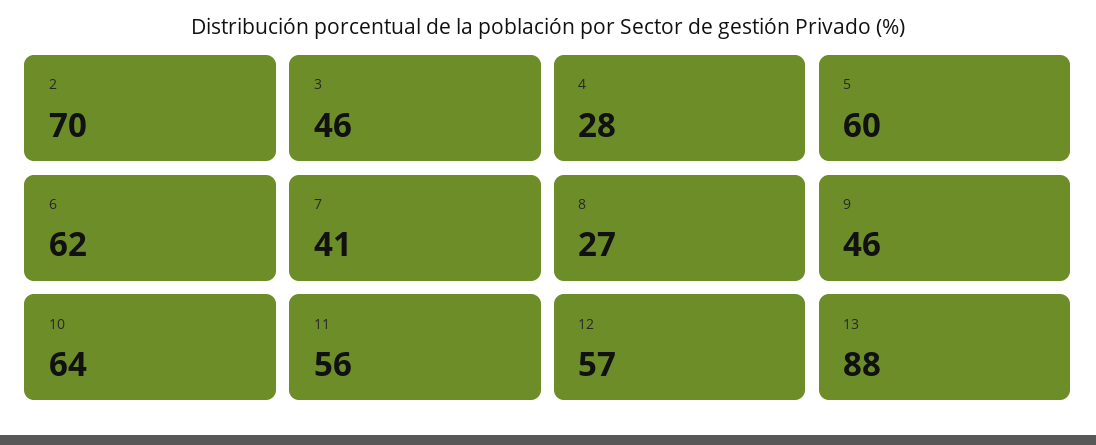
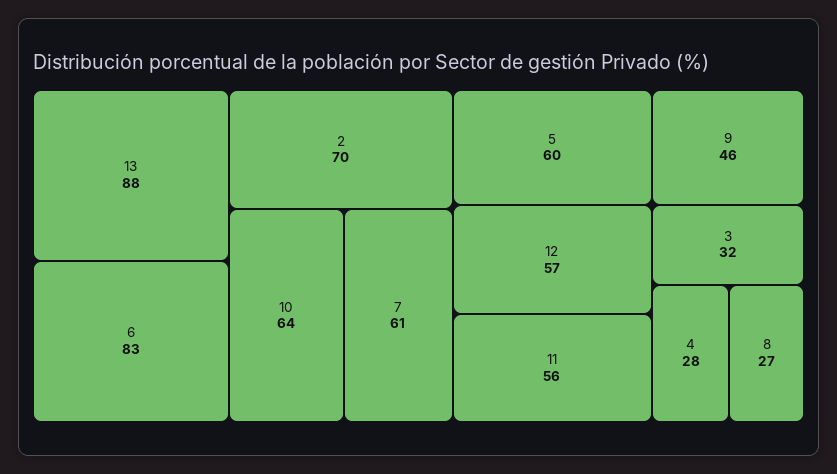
  {
    "2": 70,
-   "3": 46,
+   "3": 32,
    "4": 28,
    "5": 60,
-   "6": 62,
+   "6": 83,
-   "7": 41,
+   "7": 61,
    "8": 27,
    "9": 46,
    "10": 64,
    "11": 56,
    "12": 57,
    "13": 88
  }

